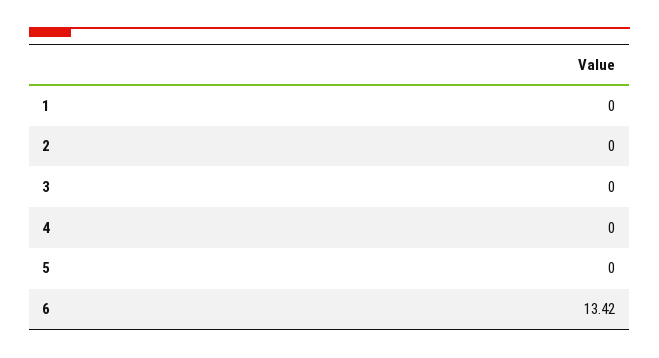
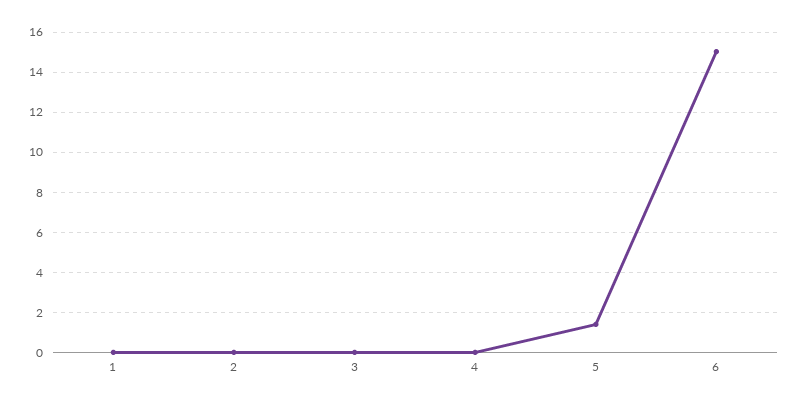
  {
    "1": 0,
    "2": 0,
    "3": 0,
    "4": 0,
-   "5": 0,
+   "5": 1.5,
-   "6": 13.42
+   "6": 15
  }

